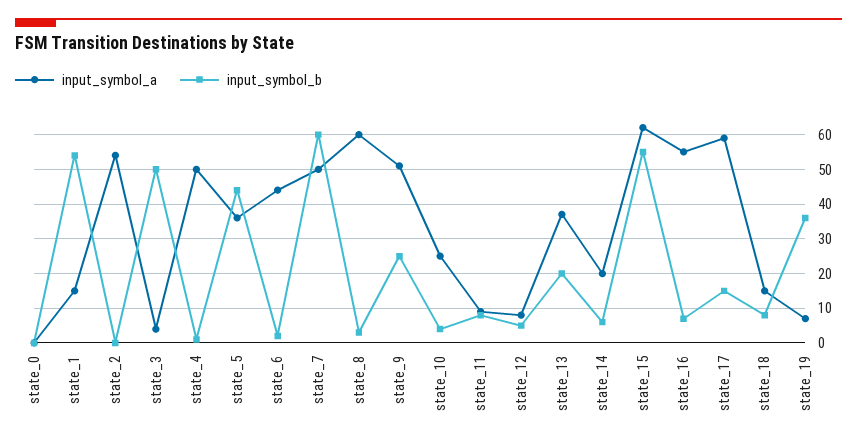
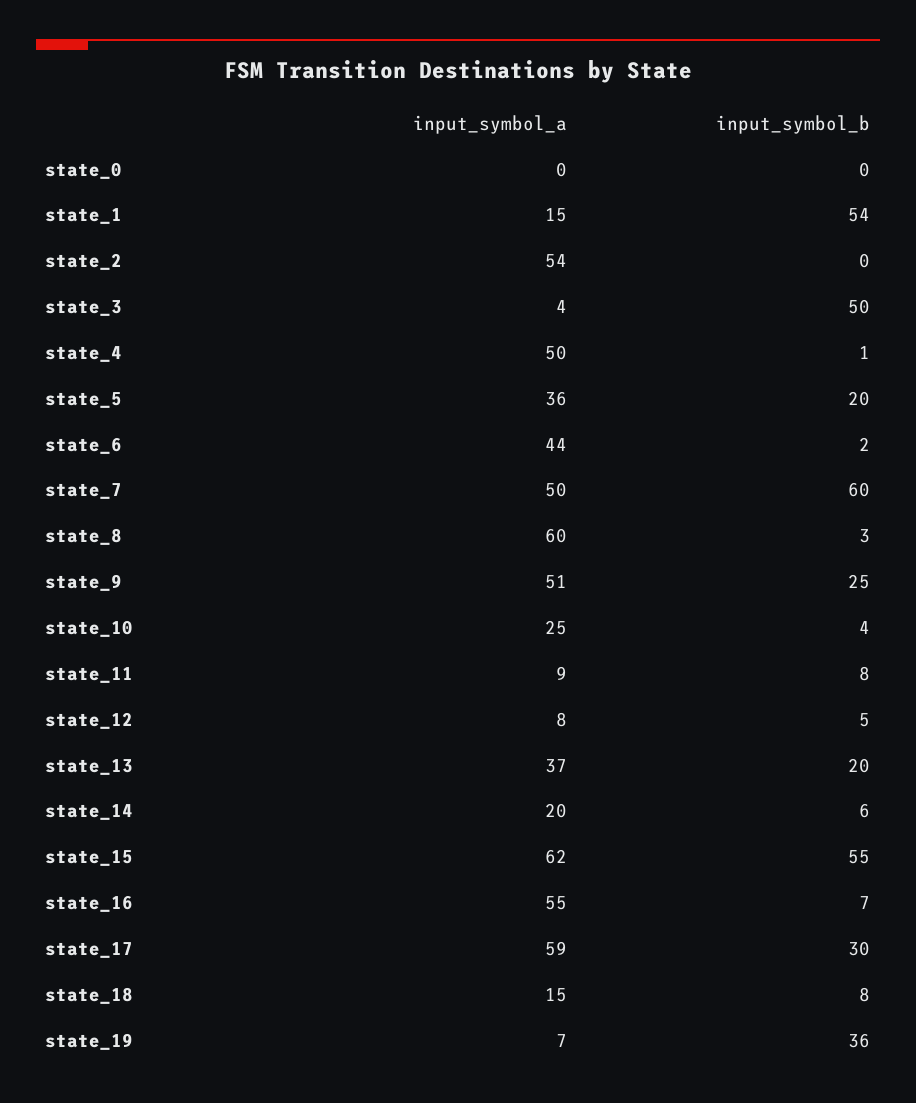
  {
    "input_symbol_a": {
      "state_0": 0,
      "state_1": 15,
      "state_2": 54,
      "state_3": 4,
      "state_4": 50,
      "state_5": 36,
      "state_6": 44,
      "state_7": 50,
      "state_8": 60,
      "state_9": 51,
      "state_10": 25,
      "state_11": 9,
      "state_12": 8,
      "state_13": 37,
      "state_14": 20,
      "state_15": 62,
      "state_16": 55,
      "state_17": 59,
      "state_18": 15,
      "state_19": 7
    },
    "input_symbol_b": {
      "state_0": 0,
      "state_1": 54,
      "state_2": 0,
      "state_3": 50,
      "state_4": 1,
-     "state_5": 45,
+     "state_5": 20,
      "state_6": 2,
      "state_7": 60,
      "state_8": 3,
      "state_9": 25,
      "state_10": 4,
      "state_11": 8,
      "state_12": 5,
      "state_13": 20,
      "state_14": 6,
      "state_15": 55,
      "state_16": 7,
-     "state_17": 15,
+     "state_17": 30,
      "state_18": 8,
      "state_19": 36
    }
  }

